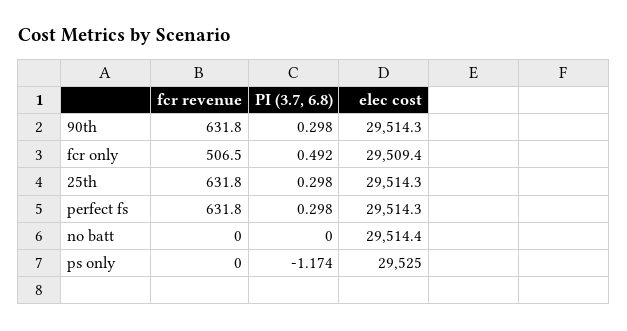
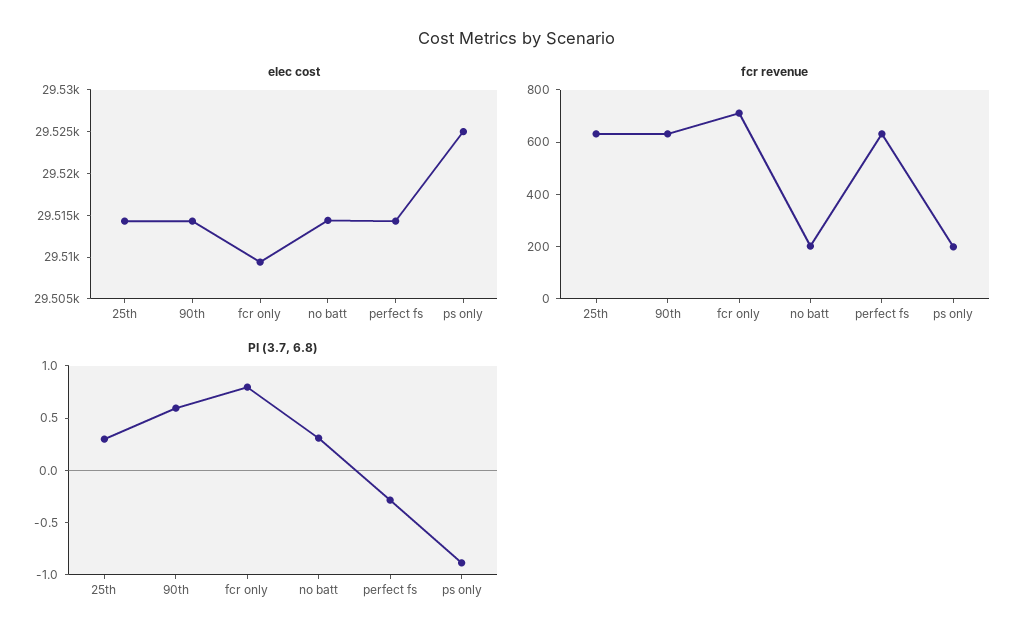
  {
    "fcr revenue": {
      "90th": 631.8,
-     "fcr only": 506.5,
+     "fcr only": 700,
      "25th": 631.8,
      "perfect fs": 631.8,
-     "no batt": 0,
+     "no batt": 200,
-     "ps only": 0
+     "ps only": 200
    },
    "PI (3.7, 6.8)": {
-     "90th": 0.298,
+     "90th": 0.6,
-     "fcr only": 0.492,
+     "fcr only": 0.8,
      "25th": 0.298,
-     "perfect fs": 0.298,
+     "perfect fs": -0.3,
-     "no batt": 0,
+     "no batt": 0.3,
-     "ps only": -1.174
+     "ps only": -0.9
    },
    "elec cost": {
      "90th": 29514.3,
      "fcr only": 29509.4,
      "25th": 29514.3,
      "perfect fs": 29514.3,
      "no batt": 29514.4,
      "ps only": 29525
    }
  }

